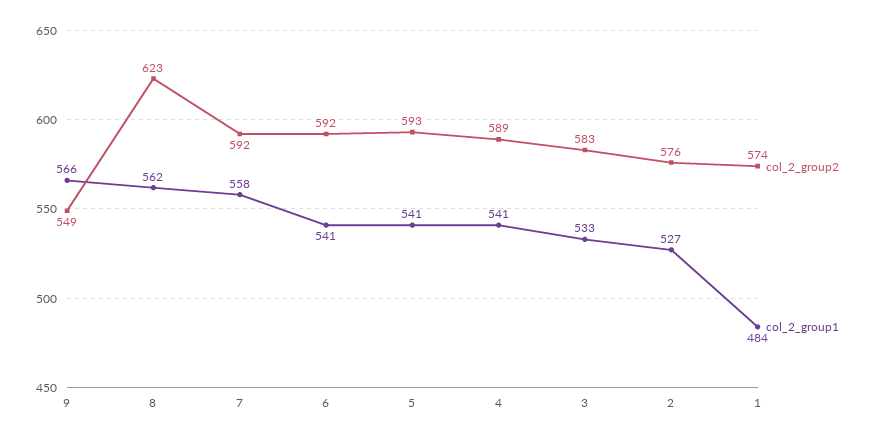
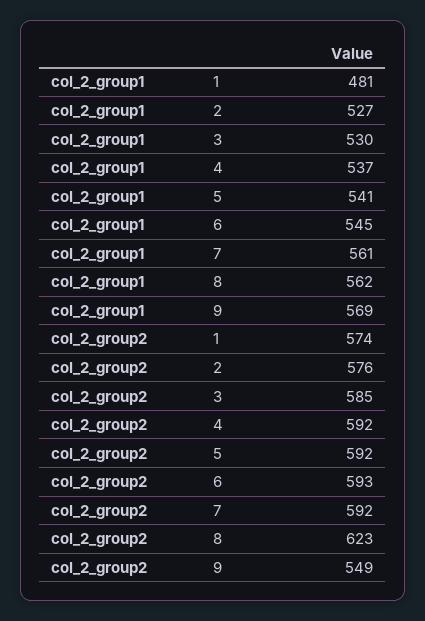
  {
    "col_2_group2": {
      "9": 549,
      "8": 623,
      "7": 592,
-     "6": 592,
+     "6": 593,
-     "5": 593,
+     "5": 592,
-     "4": 589,
+     "4": 592,
-     "3": 583,
+     "3": 585,
      "2": 576,
      "1": 574
    },
    "col_2_group1": {
-     "9": 566,
+     "9": 569,
      "8": 562,
-     "7": 558,
+     "7": 561,
-     "6": 541,
+     "6": 545,
      "5": 541,
-     "4": 541,
+     "4": 537,
-     "3": 533,
+     "3": 530,
      "2": 527,
-     "1": 484
+     "1": 481
    }
  }

